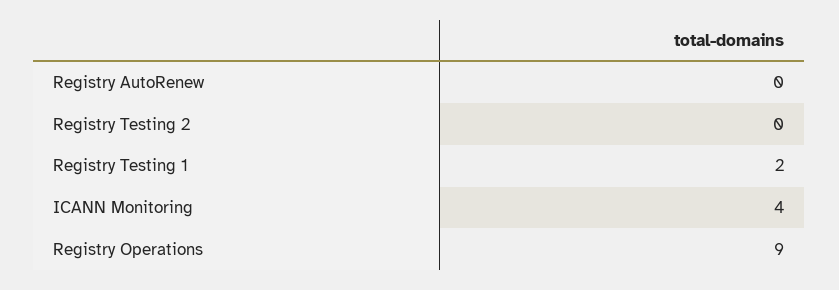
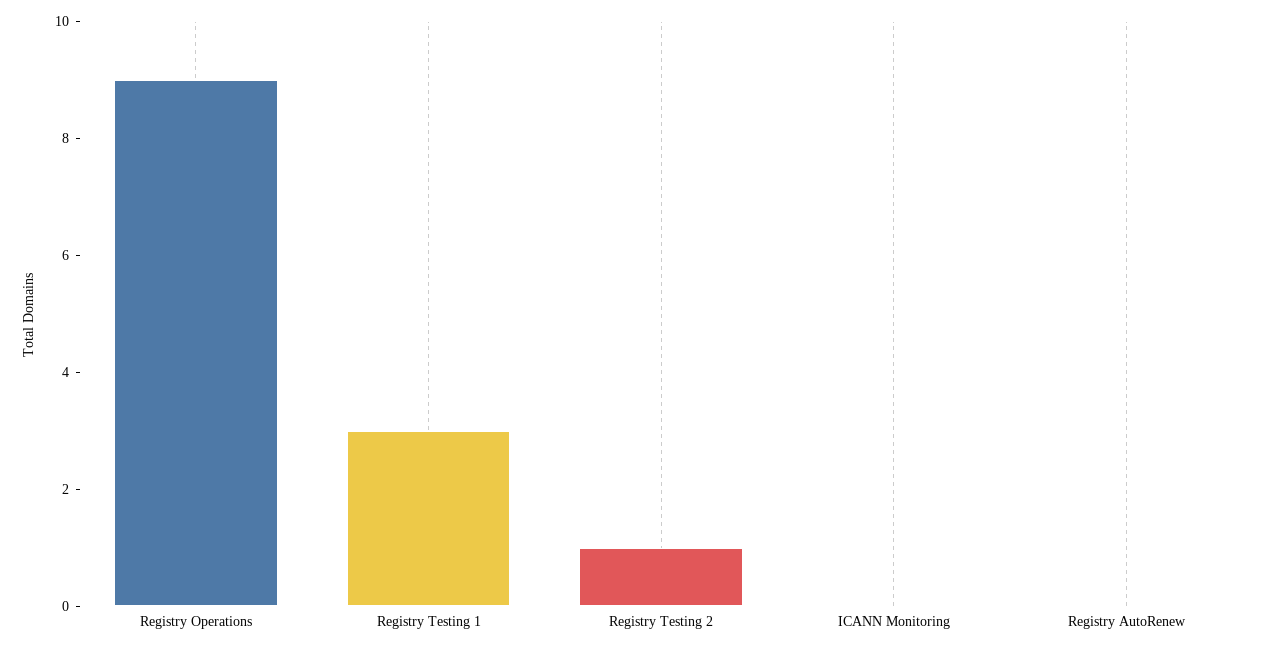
  {
    "Registry AutoRenew": 0,
-   "Registry Testing 2": 0,
+   "Registry Testing 2": 1,
-   "Registry Testing 1": 2,
+   "Registry Testing 1": 3,
-   "ICANN Monitoring": 4,
+   "ICANN Monitoring": 0,
    "Registry Operations": 9
  }

